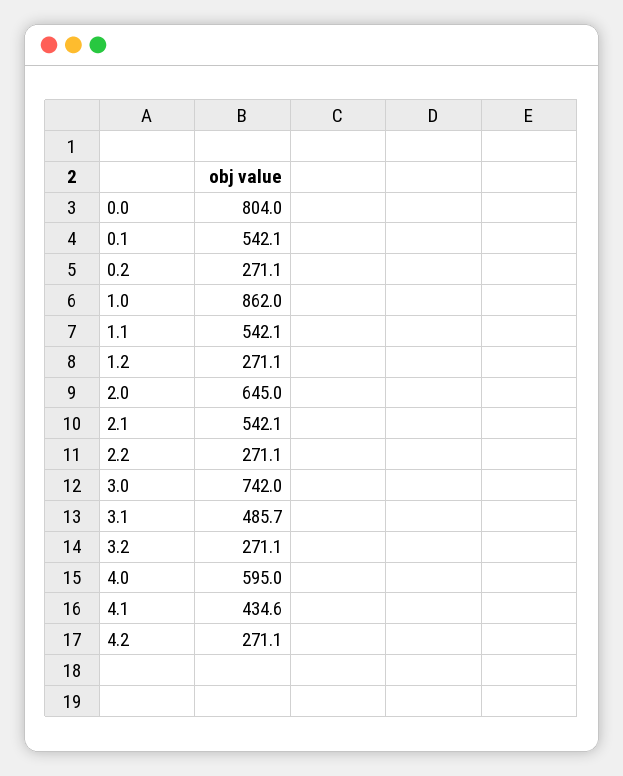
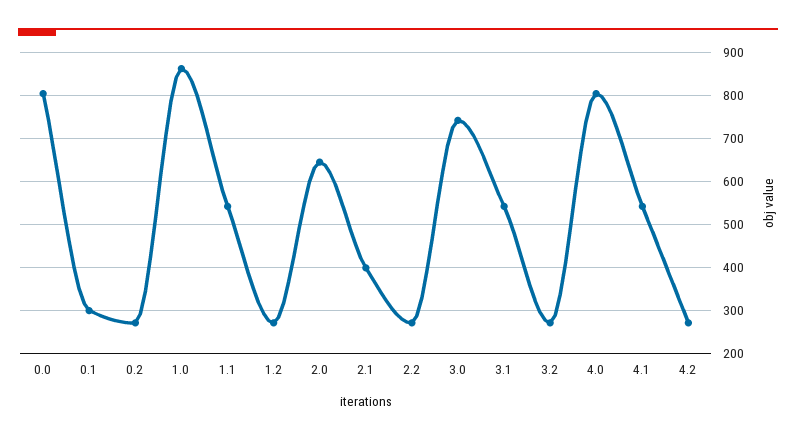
  {
    "0.0": 804,
-   "0.1": 542.1,
+   "0.1": 300,
    "0.2": 271.1,
    "1.0": 862,
    "1.1": 542.1,
    "1.2": 271.1,
    "2.0": 645,
-   "2.1": 542.1,
+   "2.1": 400,
    "2.2": 271.1,
    "3.0": 742,
-   "3.1": 485.7,
+   "3.1": 540,
    "3.2": 271.1,
-   "4.0": 595,
+   "4.0": 800,
-   "4.1": 434.6,
+   "4.1": 540,
    "4.2": 271.1
  }

